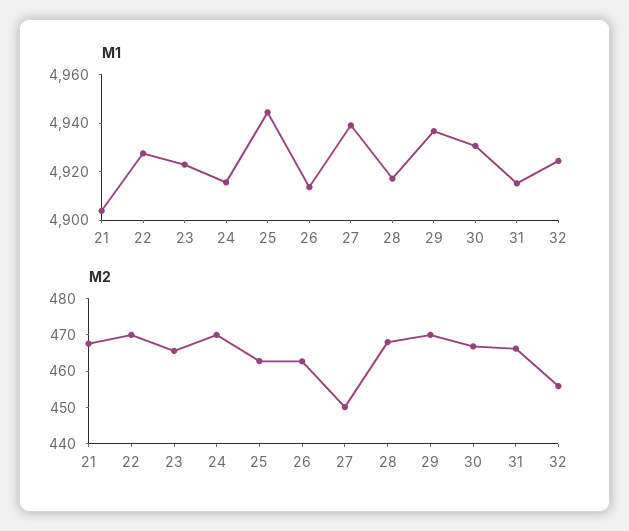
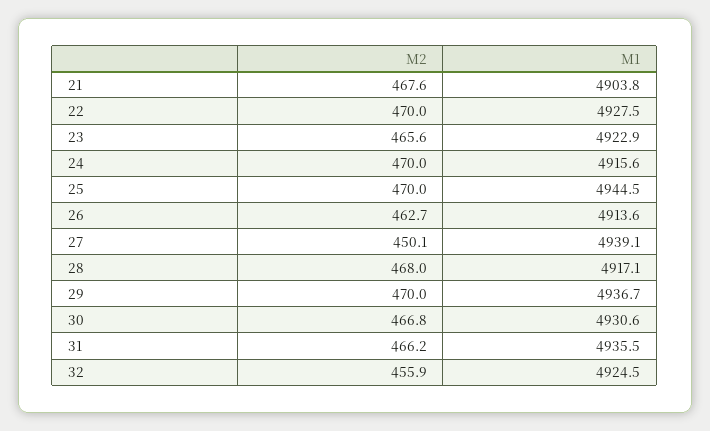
  {
    "M1": {
      "21": 4903.8,
      "22": 4927.5,
      "23": 4922.9,
      "24": 4915.6,
      "25": 4944.5,
      "26": 4913.6,
      "27": 4939.1,
      "28": 4917.1,
      "29": 4936.7,
      "30": 4930.6,
-     "31": 4915,
+     "31": 4935.5,
      "32": 4924.5
    },
    "M2": {
      "21": 467.6,
      "22": 470,
      "23": 465.6,
      "24": 470,
-     "25": 462.5,
+     "25": 470,
      "26": 462.7,
      "27": 450.1,
      "28": 468,
      "29": 470,
      "30": 466.8,
      "31": 466.2,
      "32": 455.9
    }
  }

